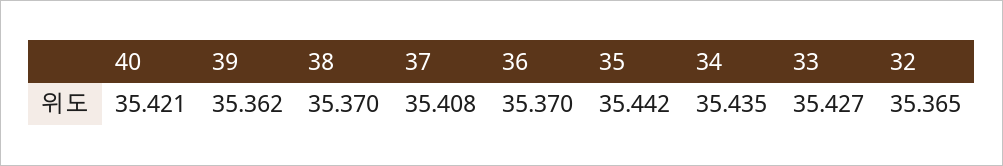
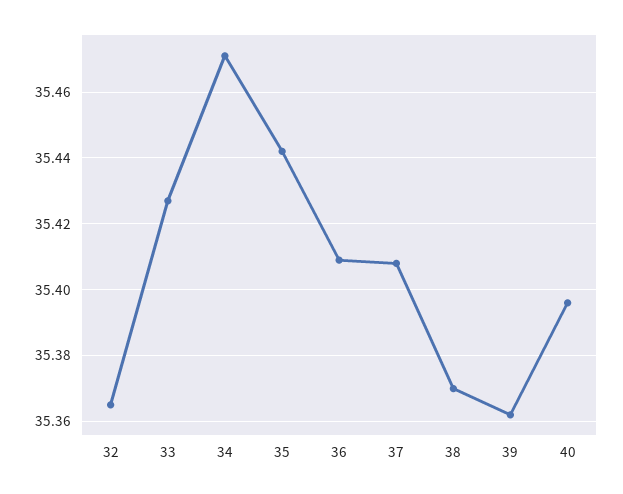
  {
-   "40": 35.421,
+   "40": 35.395,
    "39": 35.362,
    "38": 35.37,
    "37": 35.408,
-   "36": 35.37,
+   "36": 35.41,
    "35": 35.442,
-   "34": 35.435,
+   "34": 35.47,
    "33": 35.427,
    "32": 35.365
  }

